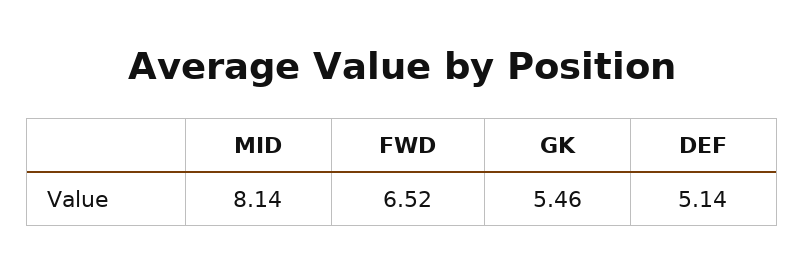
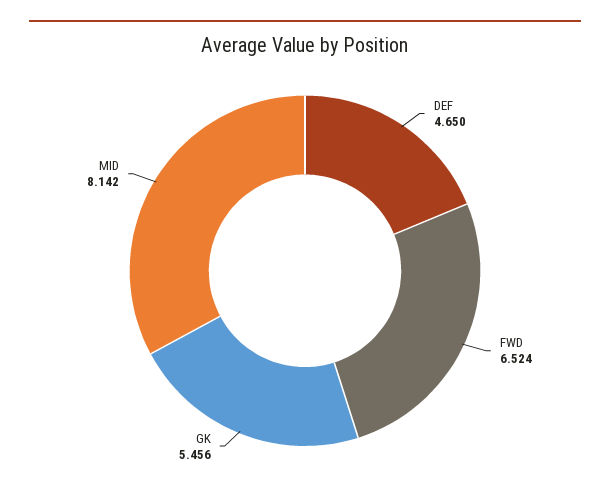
  {
    "MID": 8.142,
    "FWD": 6.524,
    "GK": 5.456,
-   "DEF": 5.14
+   "DEF": 4.65
  }

